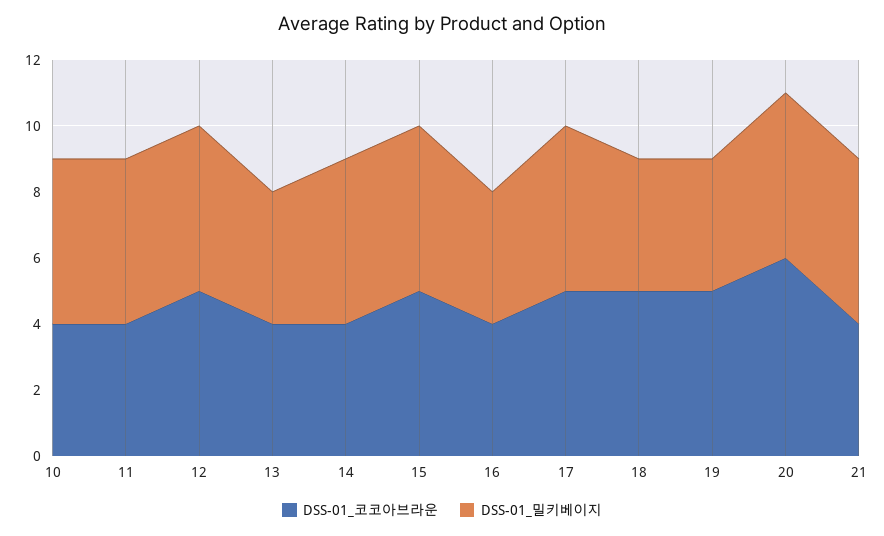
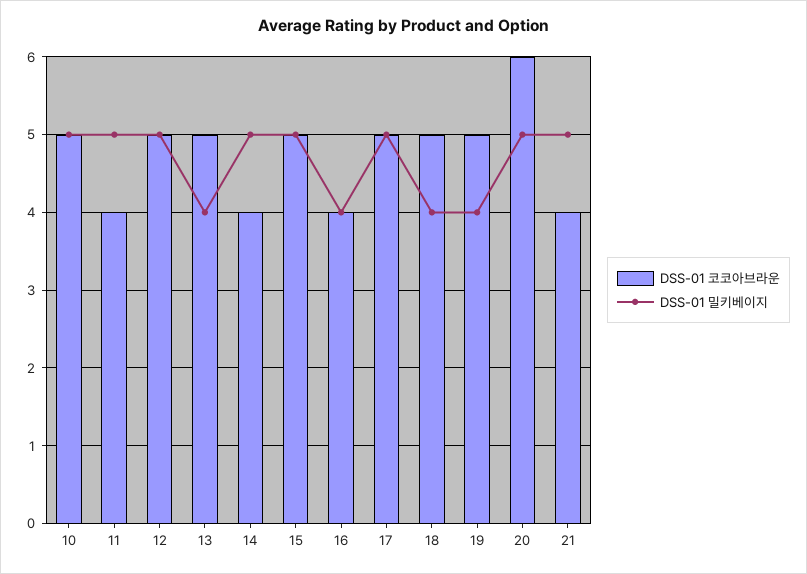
  {
    "DSS-01_코코아브라운": {
-     "10": 4,
+     "10": 5,
      "11": 4,
      "12": 5,
-     "13": 4,
+     "13": 5,
      "14": 4,
      "15": 5,
      "16": 4,
      "17": 5,
      "18": 5,
      "19": 5,
      "20": 6,
      "21": 4
    },
    "DSS-01_밀키베이지": {
      "10": 5,
      "11": 5,
      "12": 5,
      "13": 4,
      "14": 5,
      "15": 5,
      "16": 4,
      "17": 5,
      "18": 4,
      "19": 4,
      "20": 5,
      "21": 5
    }
  }

